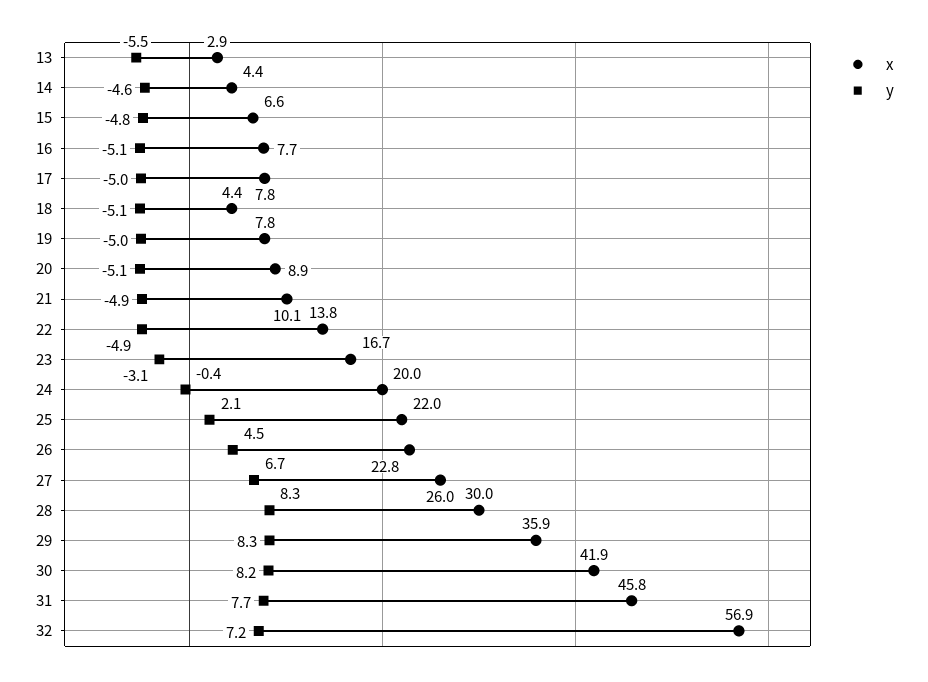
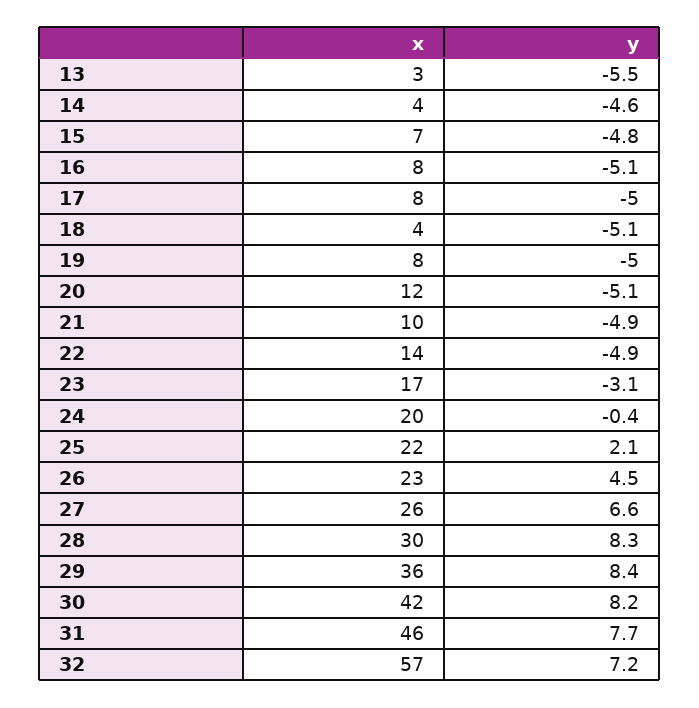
  {
    "x": {
      "13": 2.9,
      "14": 4.4,
      "15": 6.6,
      "16": 7.7,
      "17": 7.8,
      "18": 4.4,
      "19": 7.8,
-     "20": 8.9,
+     "20": 12,
      "21": 10.1,
      "22": 13.8,
      "23": 16.7,
      "24": 20,
      "25": 22,
      "26": 22.8,
      "27": 26,
      "28": 30,
      "29": 35.9,
      "30": 41.9,
      "31": 45.8,
      "32": 56.9
    },
    "y": {
      "13": -5.5,
      "14": -4.6,
      "15": -4.8,
      "16": -5.1,
      "17": -5,
      "18": -5.1,
      "19": -5,
      "20": -5.1,
      "21": -4.9,
      "22": -4.9,
      "23": -3.1,
      "24": -0.4,
      "25": 2.1,
      "26": 4.5,
-     "27": 6.7,
+     "27": 6.6,
      "28": 8.3,
-     "29": 8.3,
+     "29": 8.4,
      "30": 8.2,
      "31": 7.7,
      "32": 7.2
    }
  }

